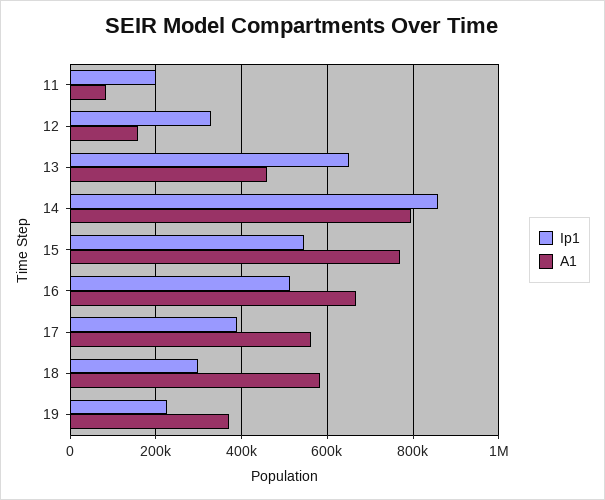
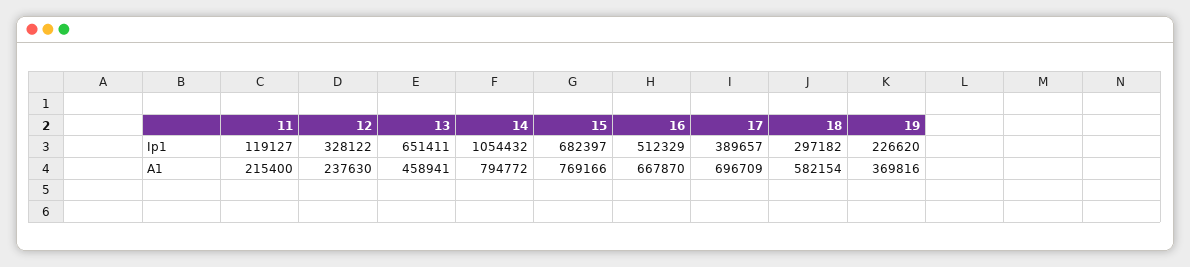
  {
    "Ip1": {
-     "11": 200000,
+     "11": 119127,
      "12": 328122,
      "13": 651411,
-     "14": 860000,
+     "14": 1054432,
-     "15": 540000,
+     "15": 682397,
      "16": 512329,
      "17": 389657,
      "18": 297182,
      "19": 226620
    },
    "A1": {
-     "11": 80000,
+     "11": 215400,
-     "12": 160000,
+     "12": 237630,
      "13": 458941,
      "14": 794772,
      "15": 769166,
      "16": 667870,
-     "17": 560000,
+     "17": 696709,
      "18": 582154,
      "19": 369816
    }
  }

